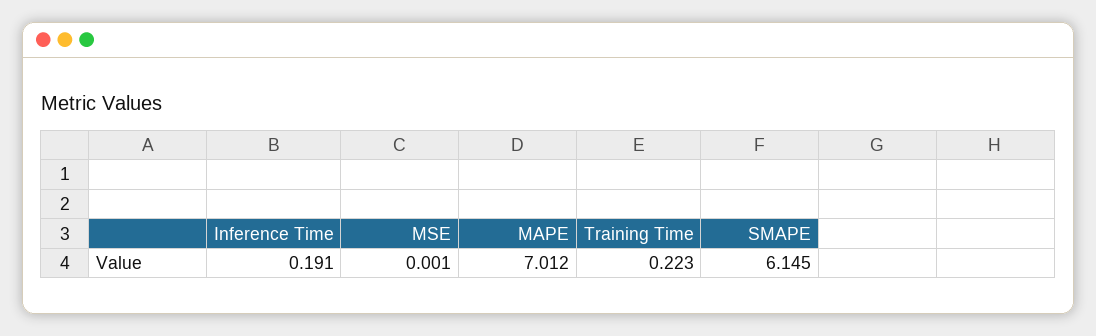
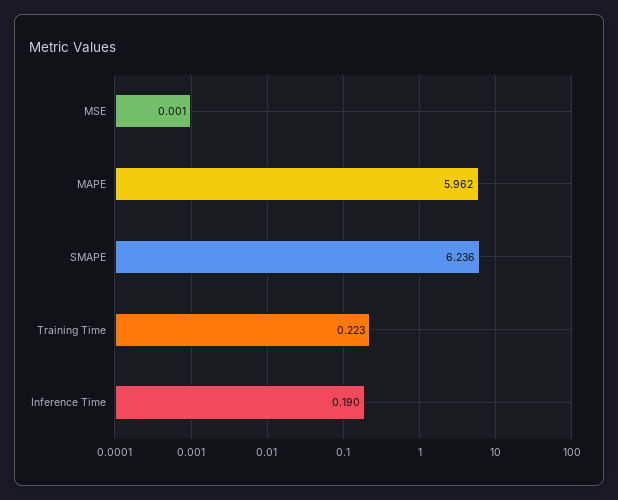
  {
-   "Inference Time": 0.191,
+   "Inference Time": 0.19,
    "MSE": 0.001,
-   "MAPE": 7.012,
+   "MAPE": 5.962,
    "Training Time": 0.223,
-   "SMAPE": 6.145
+   "SMAPE": 6.236
  }

